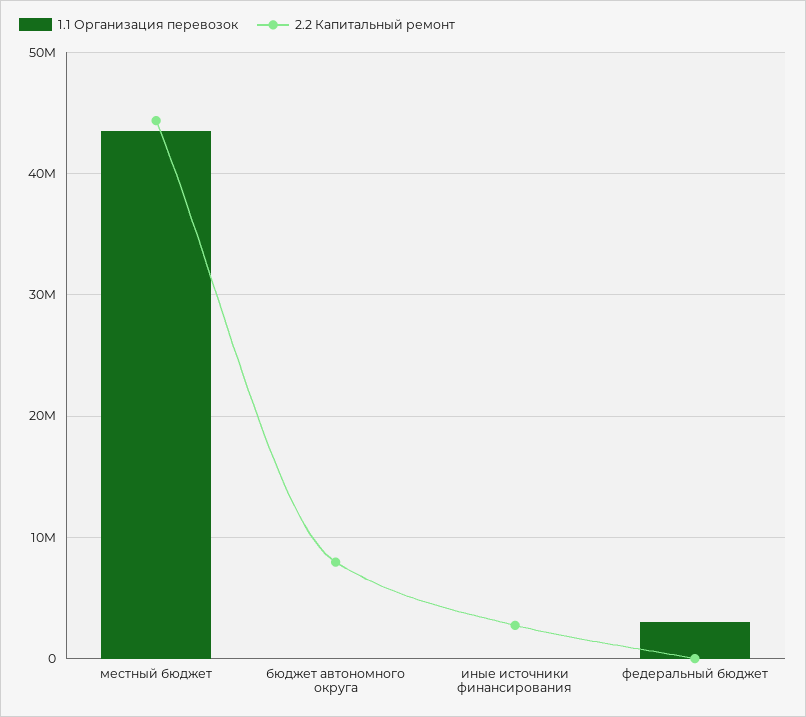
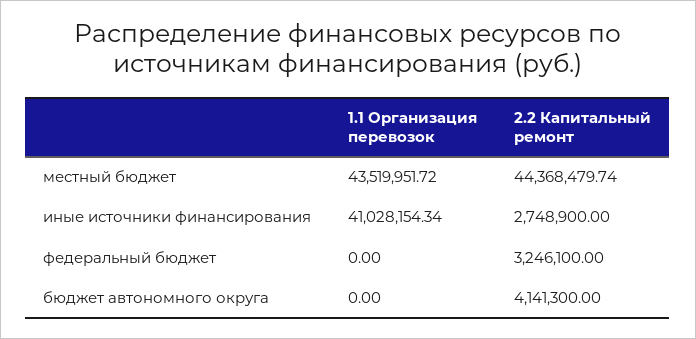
  {
    "1.1 Организация перевозок": {
      "местный бюджет": 43519951.72,
      "бюджет автономного округа": 0,
-     "иные источники финансирования": 0,
+     "иные источники финансирования": 41028154.34,
-     "федеральный бюджет": 3000000
+     "федеральный бюджет": 0
    },
    "2.2 Капитальный ремонт": {
      "местный бюджет": 44368479.74,
-     "бюджет автономного округа": 8000000,
+     "бюджет автономного округа": 4141300,
      "иные источники финансирования": 2748900,
-     "федеральный бюджет": 0
+     "федеральный бюджет": 3246100
    }
  }

